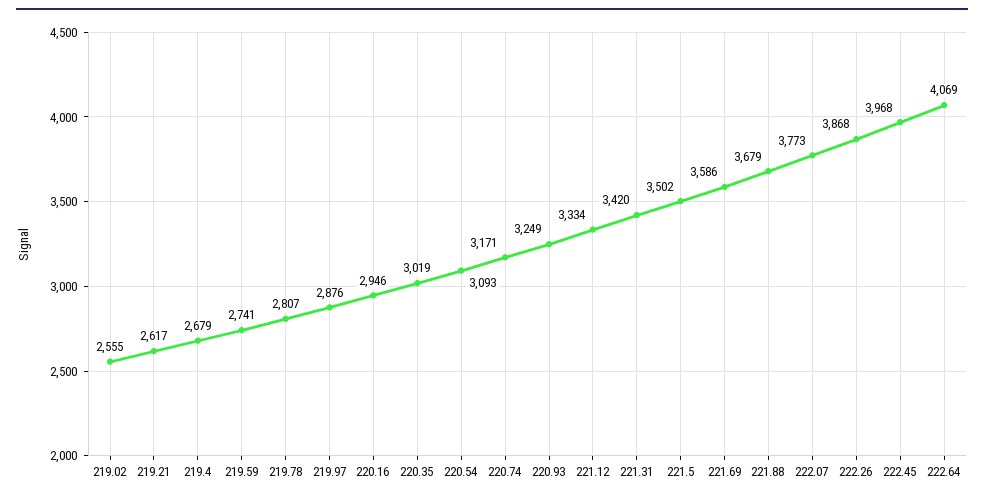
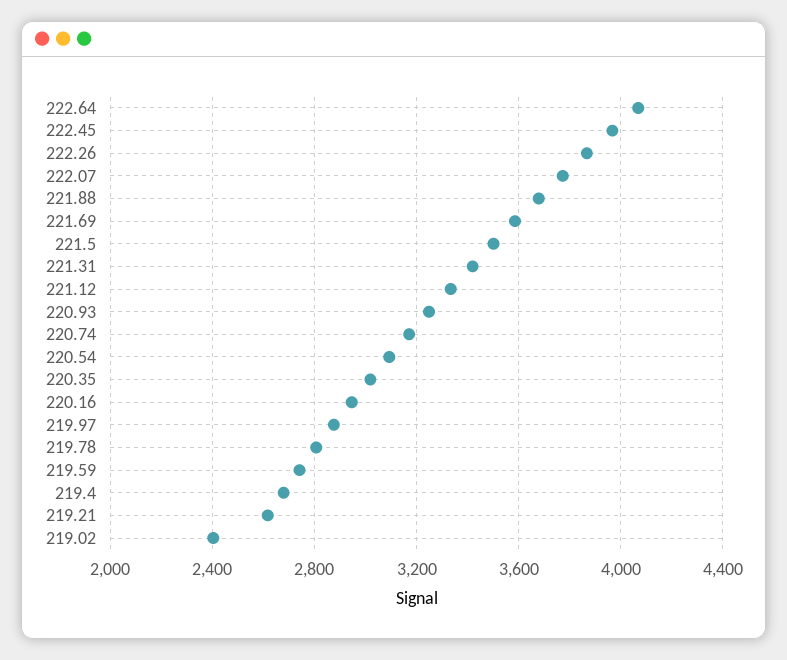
  {
-   "219.02": 2555,
+   "219.02": 2400,
    "219.21": 2617,
    "219.4": 2679,
    "219.59": 2741,
    "219.78": 2807,
    "219.97": 2876,
    "220.16": 2946,
    "220.35": 3019,
    "220.54": 3093,
    "220.74": 3171,
    "220.93": 3249,
    "221.12": 3334,
    "221.31": 3420,
    "221.5": 3502,
    "221.69": 3586,
    "221.88": 3679,
    "222.07": 3773,
    "222.26": 3868,
    "222.45": 3968,
    "222.64": 4069
  }

